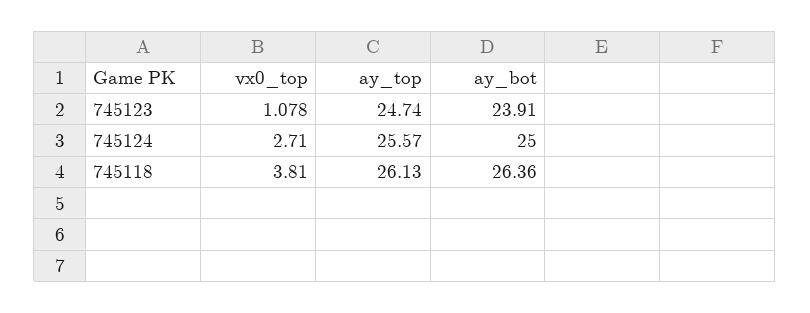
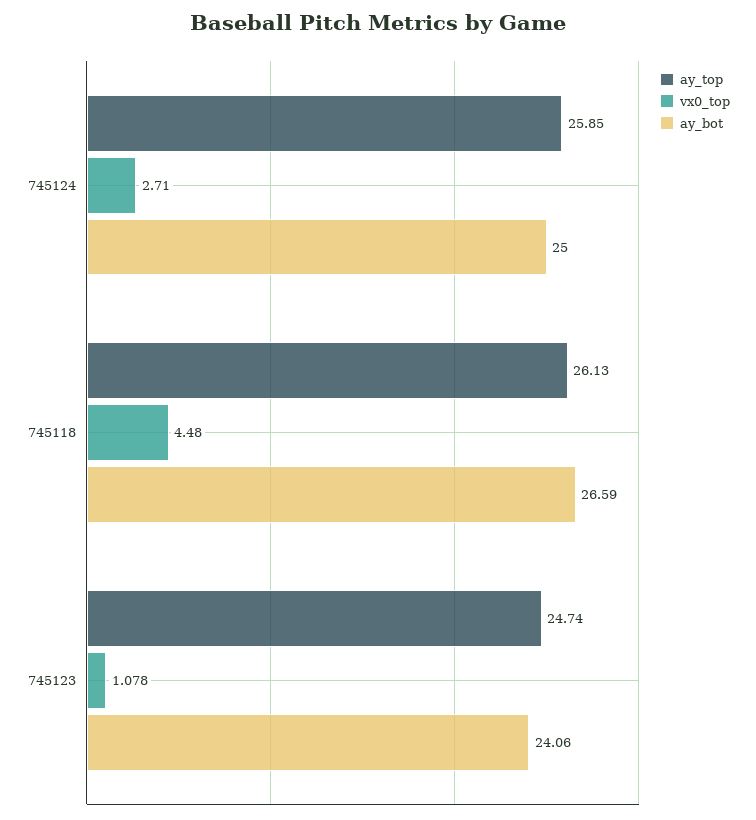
  {
    "vx0_top": {
      "745123": 1.078,
      "745124": 2.71,
-     "745118": 3.81
+     "745118": 4.48
    },
    "ay_top": {
      "745123": 24.74,
-     "745124": 25.57,
+     "745124": 25.85,
      "745118": 26.13
    },
    "ay_bot": {
-     "745123": 23.91,
+     "745123": 24.06,
      "745124": 25,
-     "745118": 26.36
+     "745118": 26.59
    }
  }

